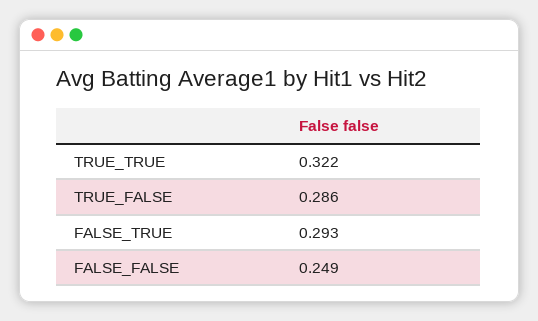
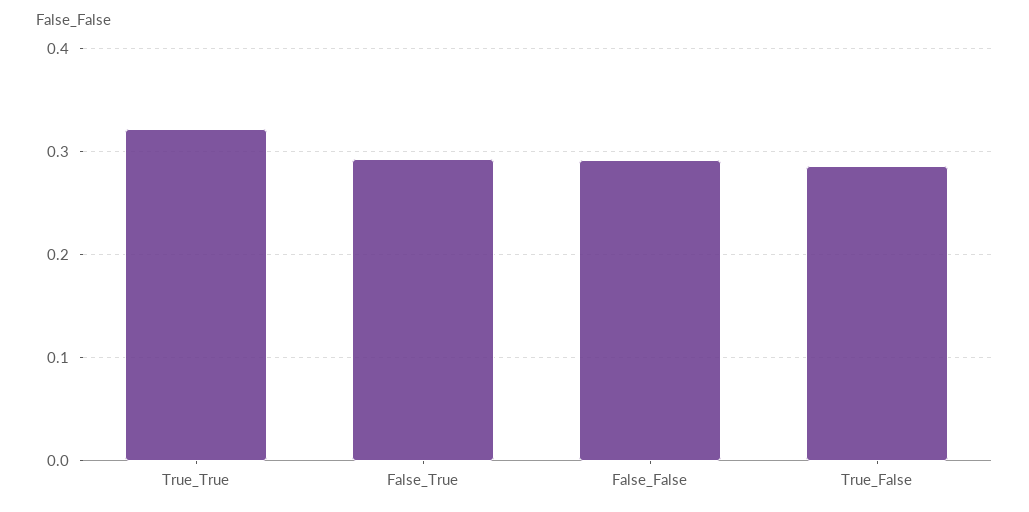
  {
    "TRUE_TRUE": 0.322,
    "TRUE_FALSE": 0.286,
    "FALSE_TRUE": 0.293,
-   "FALSE_FALSE": 0.249
+   "FALSE_FALSE": 0.29
  }

